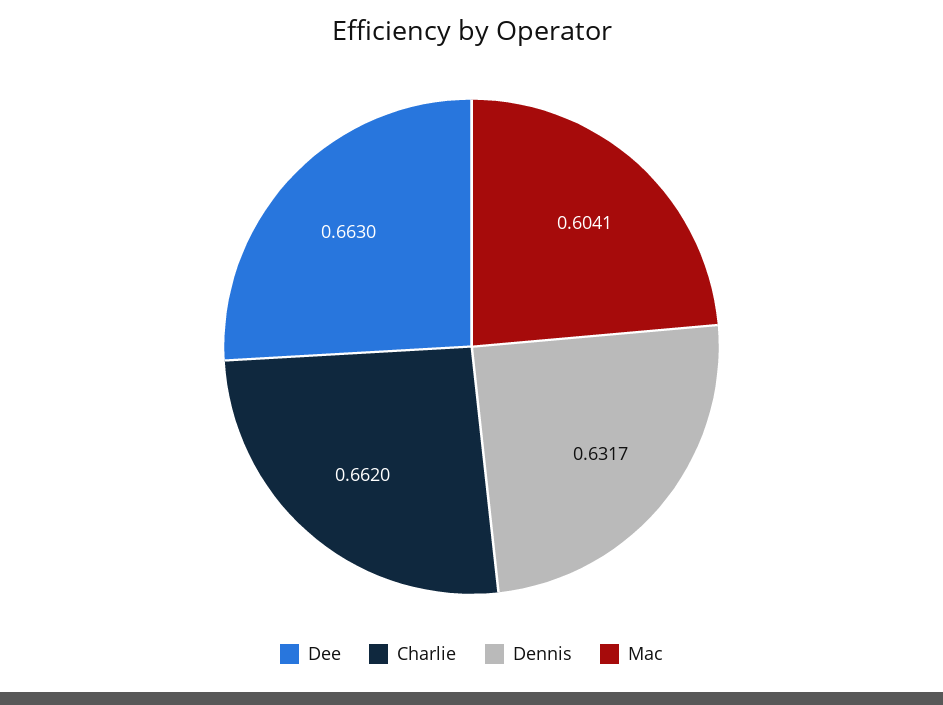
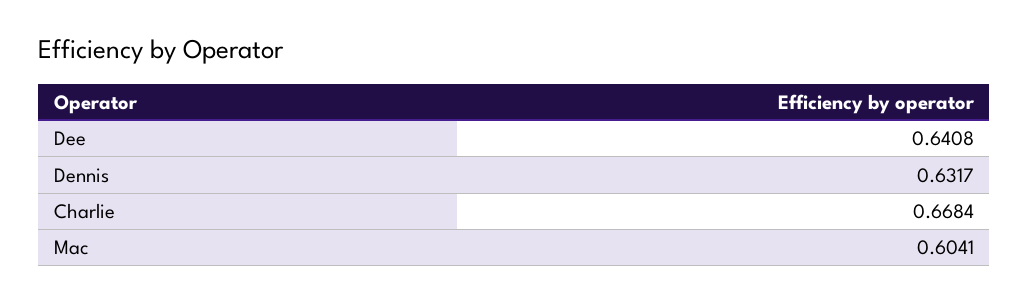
  {
-   "Dee": 0.663,
+   "Dee": 0.6408,
-   "Charlie": 0.662,
+   "Charlie": 0.6684,
    "Dennis": 0.6317,
    "Mac": 0.6041
  }

